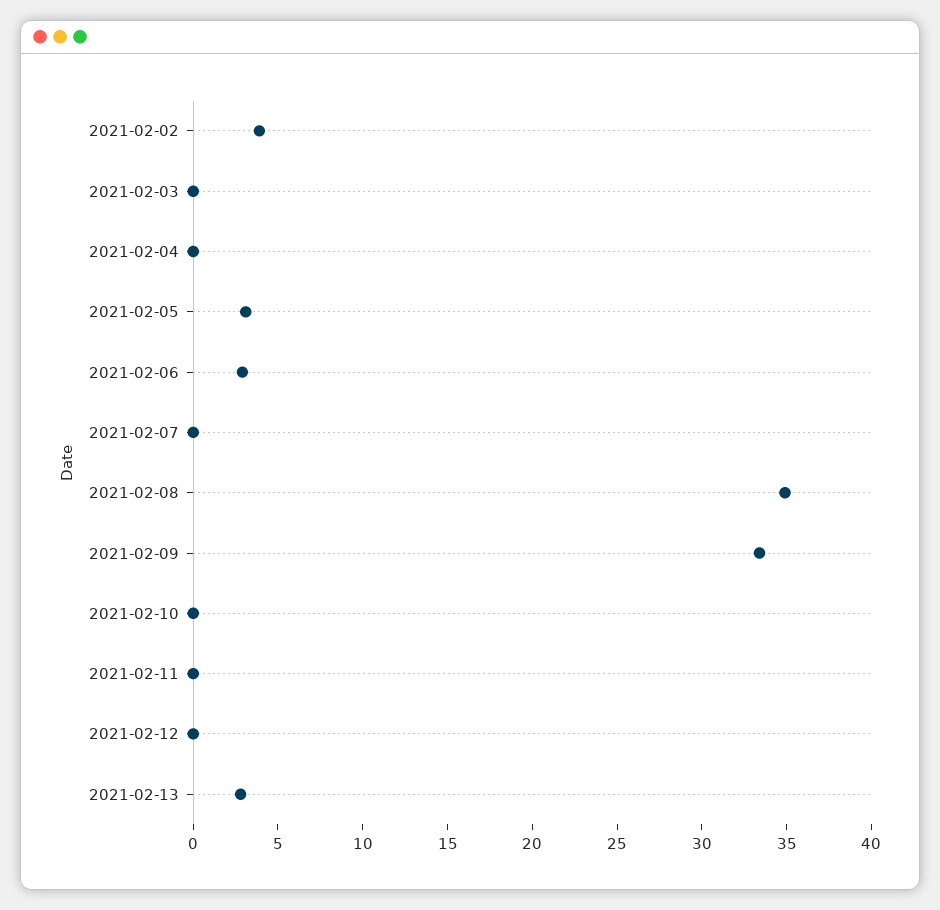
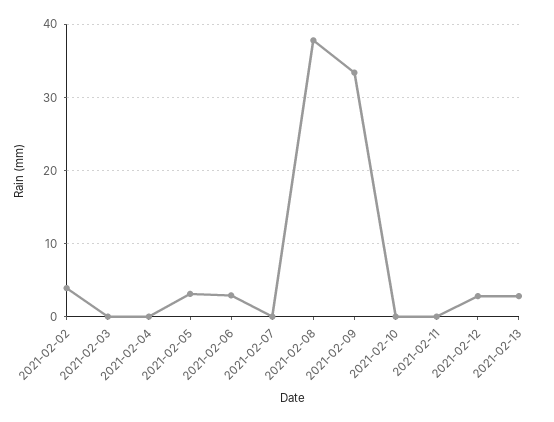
  {
    "2021-02-02": 4,
    "2021-02-03": 0,
    "2021-02-04": 0,
    "2021-02-05": 3,
    "2021-02-06": 3,
    "2021-02-07": 0,
-   "2021-02-08": 35,
+   "2021-02-08": 38,
    "2021-02-09": 33,
    "2021-02-10": 0,
    "2021-02-11": 0,
-   "2021-02-12": 0,
+   "2021-02-12": 3,
    "2021-02-13": 3
  }

